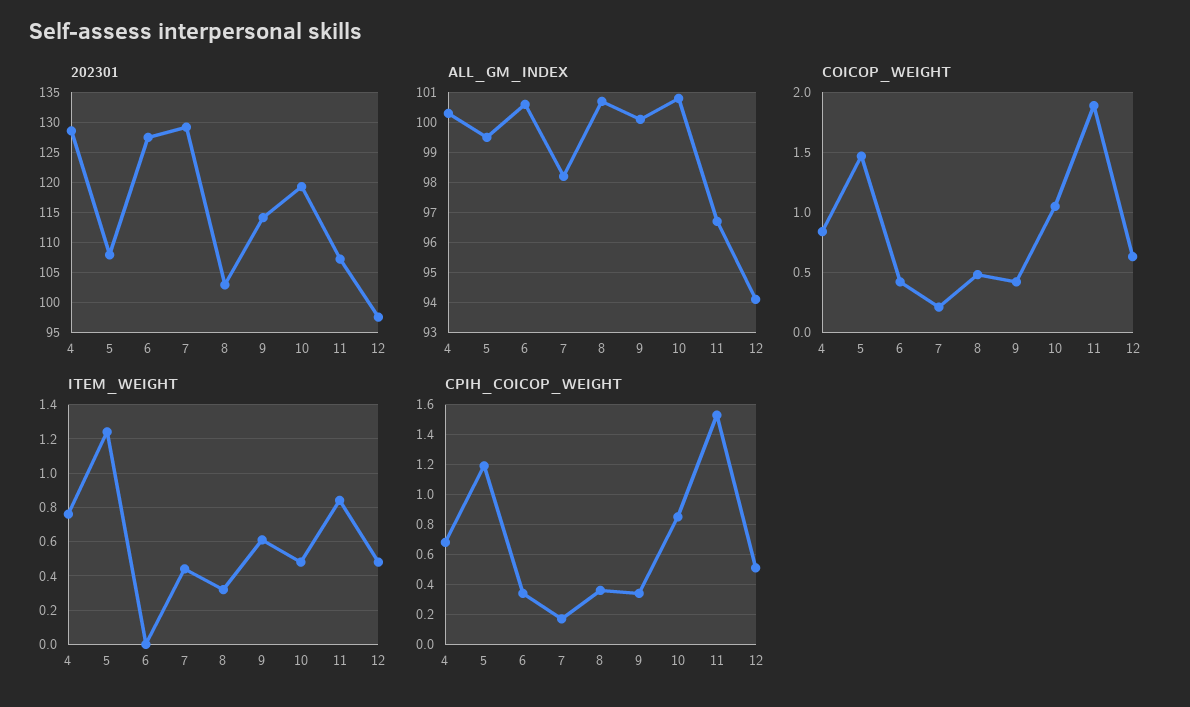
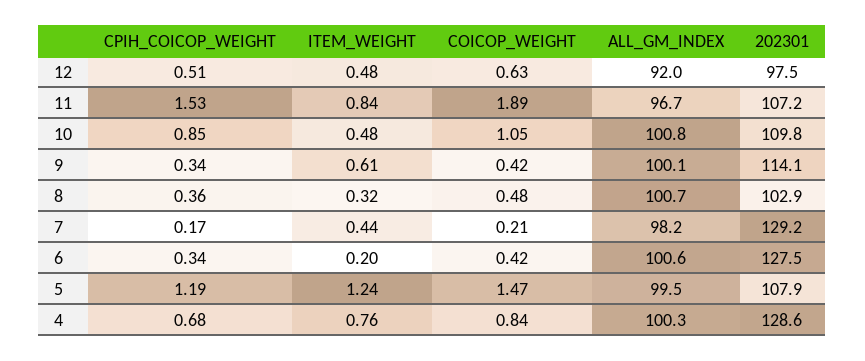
  {
    "202301": {
      "4": 128.6,
      "5": 107.9,
      "6": 127.5,
      "7": 129.2,
      "8": 102.9,
      "9": 114.1,
-     "10": 120,
+     "10": 109.8,
      "11": 107.2,
      "12": 97.5
    },
    "ALL_GM_INDEX": {
      "4": 100.3,
      "5": 99.5,
      "6": 100.6,
      "7": 98.2,
      "8": 100.7,
      "9": 100.1,
      "10": 100.8,
      "11": 96.7,
-     "12": 94
+     "12": 92
    },
    "COICOP_WEIGHT": {
      "4": 0.84,
      "5": 1.47,
      "6": 0.42,
      "7": 0.21,
      "8": 0.48,
      "9": 0.42,
      "10": 1.05,
      "11": 1.89,
      "12": 0.63
    },
    "ITEM_WEIGHT": {
      "4": 0.76,
      "5": 1.24,
-     "6": 0,
+     "6": 0.2,
      "7": 0.44,
      "8": 0.32,
      "9": 0.61,
      "10": 0.48,
      "11": 0.84,
      "12": 0.48
    },
    "CPIH_COICOP_WEIGHT": {
      "4": 0.68,
      "5": 1.19,
      "6": 0.34,
      "7": 0.17,
      "8": 0.36,
      "9": 0.34,
      "10": 0.85,
      "11": 1.53,
      "12": 0.51
    }
  }

